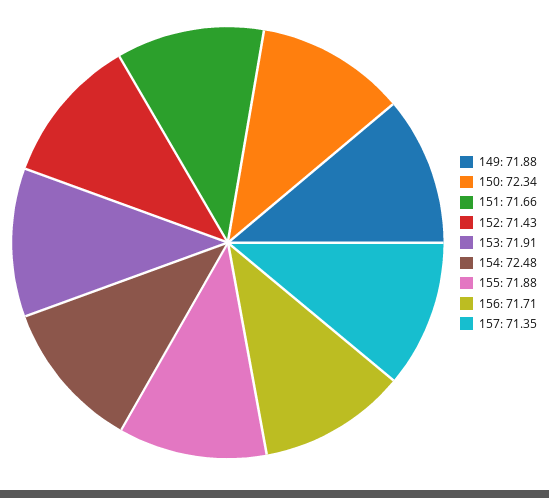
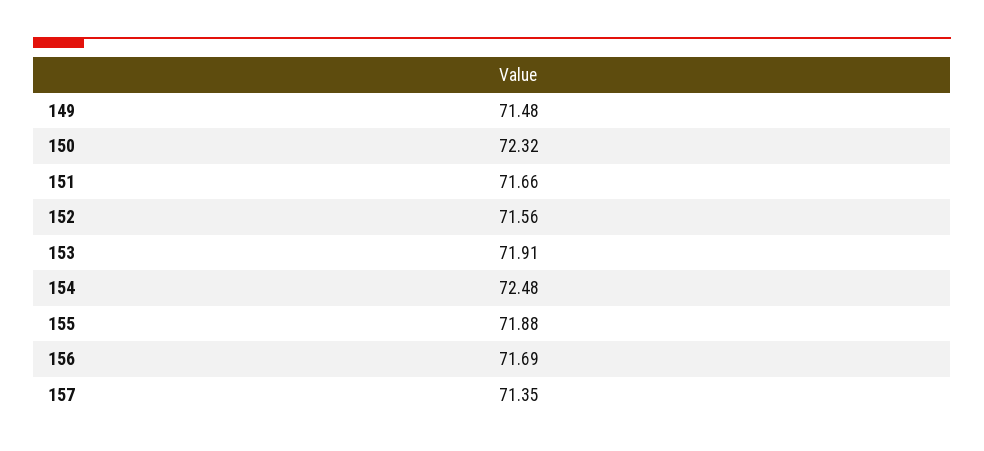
  {
-   "149": 71.88,
+   "149": 71.48,
-   "150": 72.34,
+   "150": 72.32,
    "151": 71.66,
-   "152": 71.43,
+   "152": 71.56,
    "153": 71.91,
    "154": 72.48,
    "155": 71.88,
-   "156": 71.71,
+   "156": 71.69,
    "157": 71.35
  }

